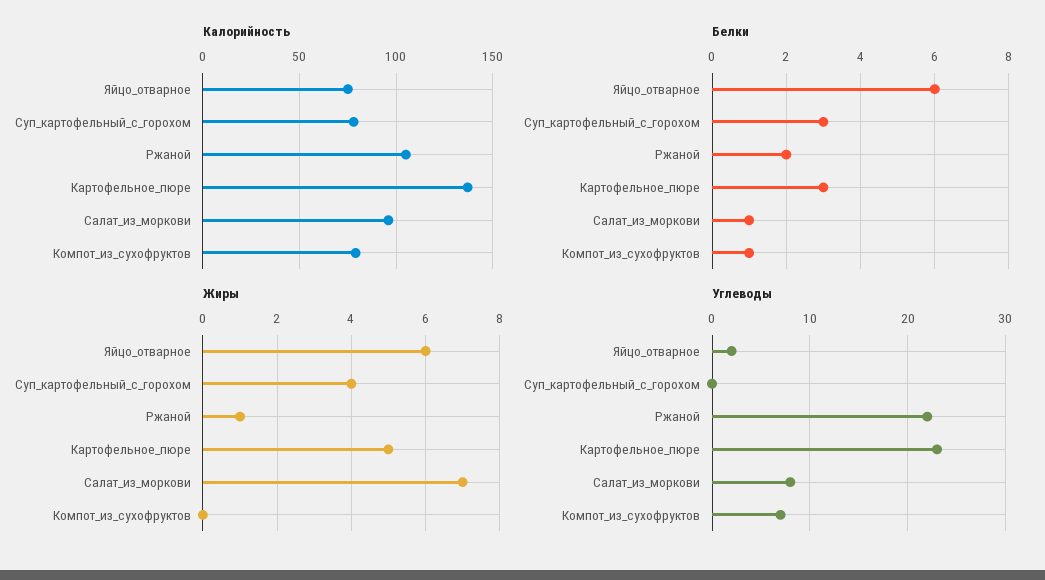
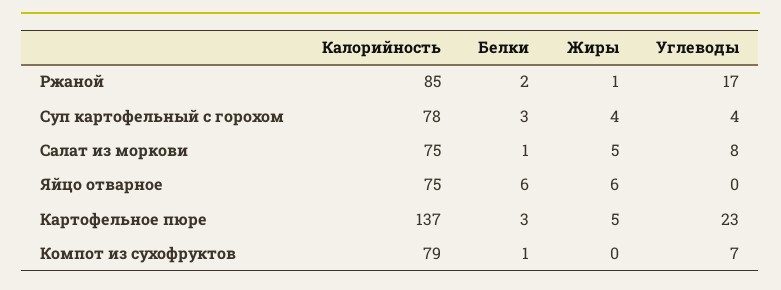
  {
    "Калорийность": {
      "Яйцо_отварное": 75,
      "Суп_картофельный_с_горохом": 78,
-     "Ржаной": 105,
+     "Ржаной": 85,
      "Картофельное_пюре": 137,
-     "Салат_из_моркови": 95,
+     "Салат_из_моркови": 75,
      "Компот_из_сухофруктов": 79
    },
    "Белки": {
      "Яйцо_отварное": 6,
      "Суп_картофельный_с_горохом": 3,
      "Ржаной": 2,
      "Картофельное_пюре": 3,
      "Салат_из_моркови": 1,
      "Компот_из_сухофруктов": 1
    },
    "Жиры": {
      "Яйцо_отварное": 6,
      "Суп_картофельный_с_горохом": 4,
      "Ржаной": 1,
      "Картофельное_пюре": 5,
-     "Салат_из_моркови": 7,
+     "Салат_из_моркови": 5,
      "Компот_из_сухофруктов": 0
    },
    "Углеводы": {
-     "Яйцо_отварное": 2,
+     "Яйцо_отварное": 0,
-     "Суп_картофельный_с_горохом": 0,
+     "Суп_картофельный_с_горохом": 4,
-     "Ржаной": 22,
+     "Ржаной": 17,
      "Картофельное_пюре": 23,
      "Салат_из_моркови": 8,
      "Компот_из_сухофруктов": 7
    }
  }

